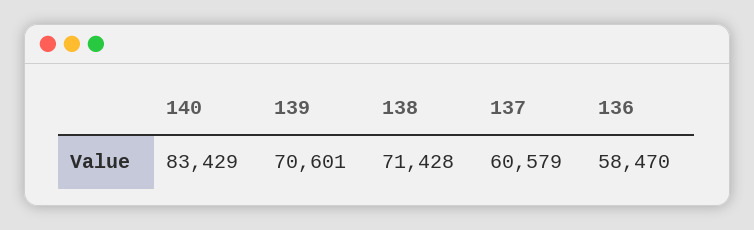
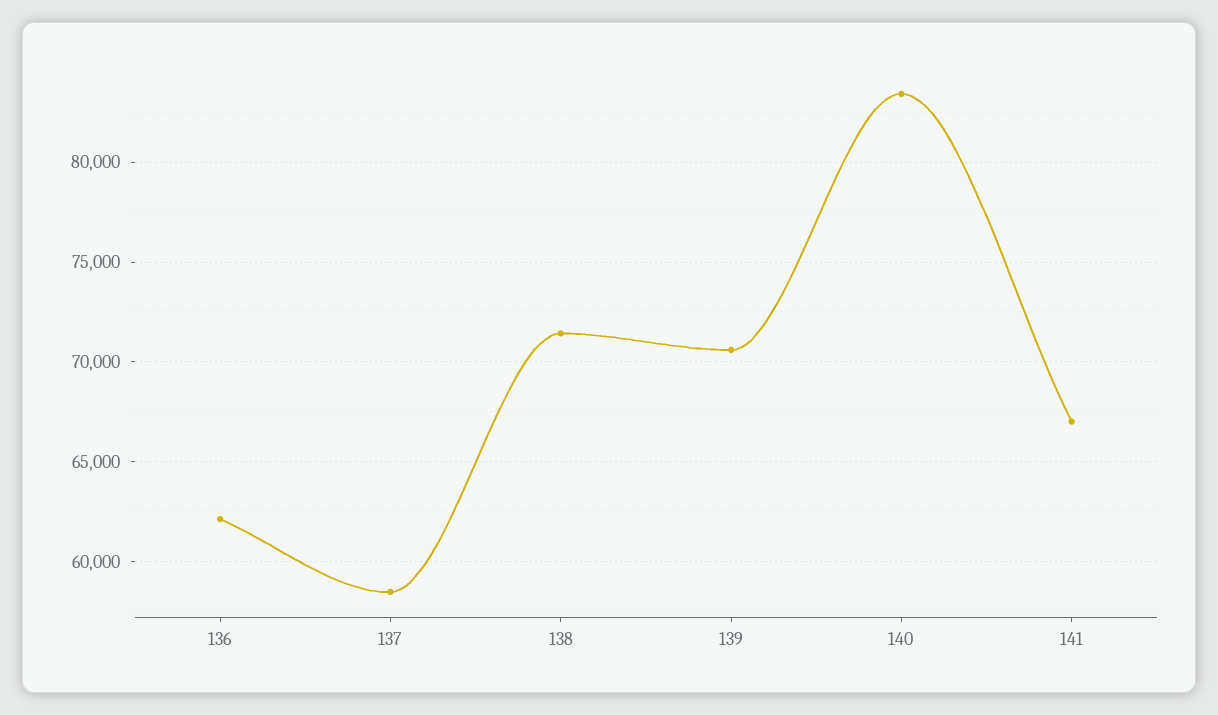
  {
    "140": 83429,
    "139": 70601,
    "138": 71428,
-   "137": 60579,
+   "137": 58500,
-   "136": 58470
+   "136": 62000,
+   "141": 67000
  }

